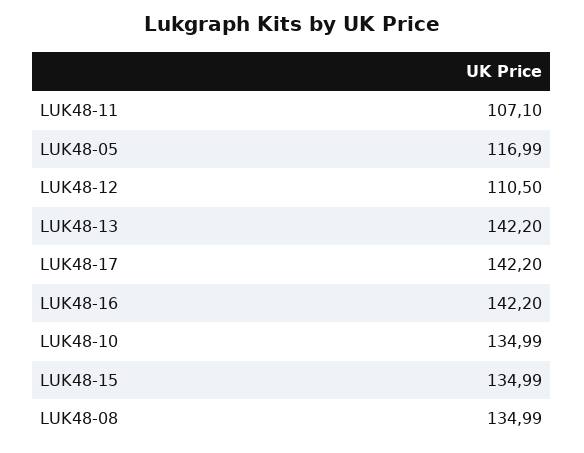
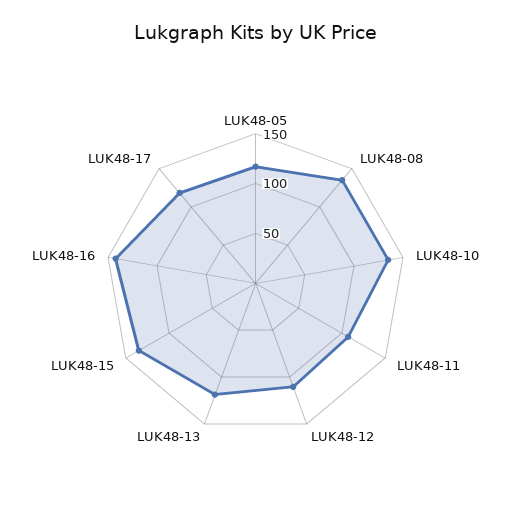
  {
    "LUK48-11": 107.1,
    "LUK48-05": 116.99,
    "LUK48-12": 110.5,
-   "LUK48-13": 142.2,
+   "LUK48-13": 120,
-   "LUK48-17": 142.2,
+   "LUK48-17": 120,
    "LUK48-16": 142.2,
    "LUK48-10": 134.99,
    "LUK48-15": 134.99,
    "LUK48-08": 134.99
  }

